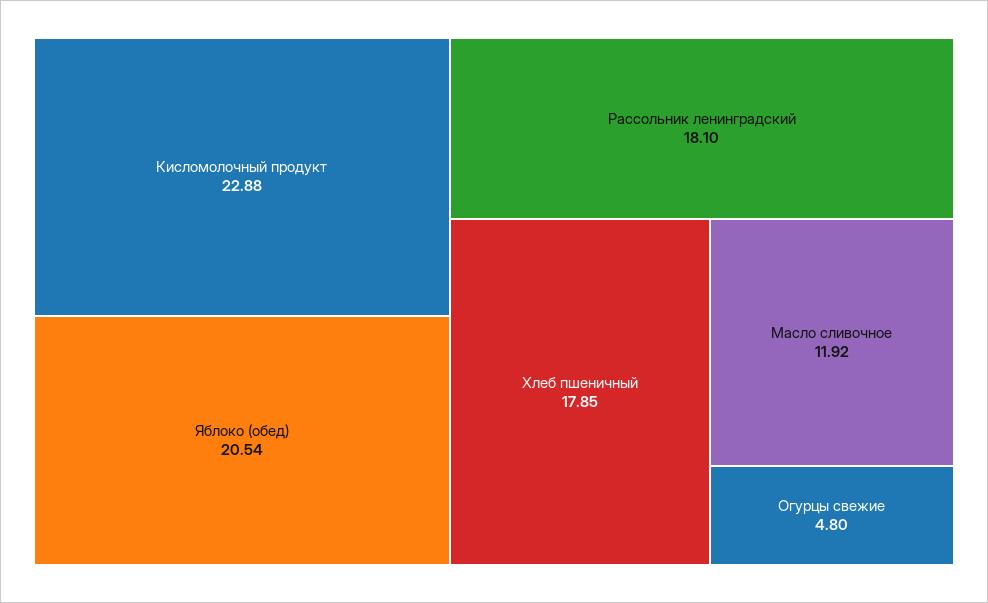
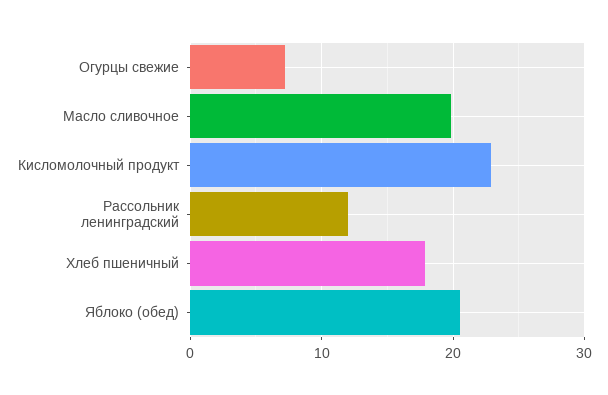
  {
    "Кисломолочный продукт": 22.88,
    "Яблоко (обед)": 20.54,
-   "Рассольник ленинградский": 18.1,
+   "Рассольник ленинградский": 12,
    "Хлеб пшеничный": 17.85,
-   "Масло сливочное": 11.92,
+   "Масло сливочное": 20,
-   "Огурцы свежие": 4.8
+   "Огурцы свежие": 7
  }

